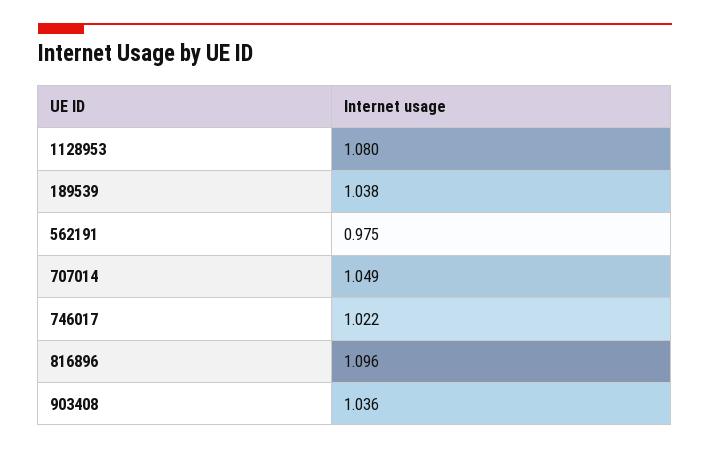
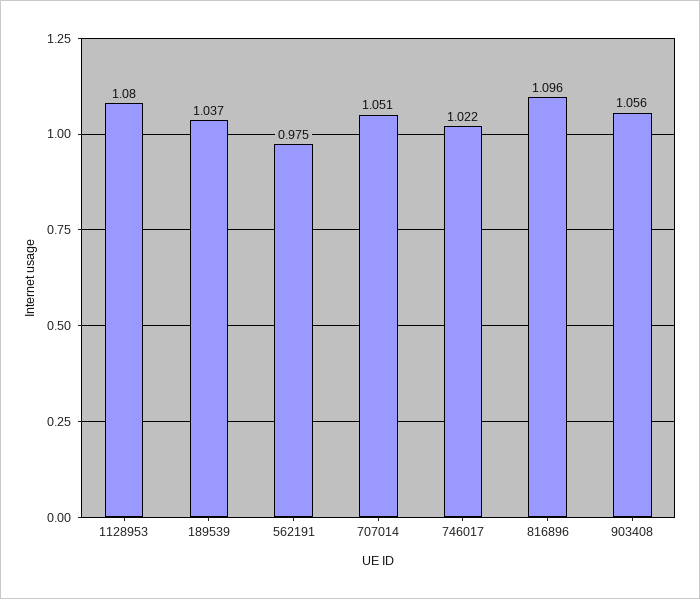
  {
    "1128953": 1.08,
-   "189539": 1.038,
+   "189539": 1.037,
    "562191": 0.975,
-   "707014": 1.049,
+   "707014": 1.051,
    "746017": 1.022,
    "816896": 1.096,
-   "903408": 1.036
+   "903408": 1.056
  }

